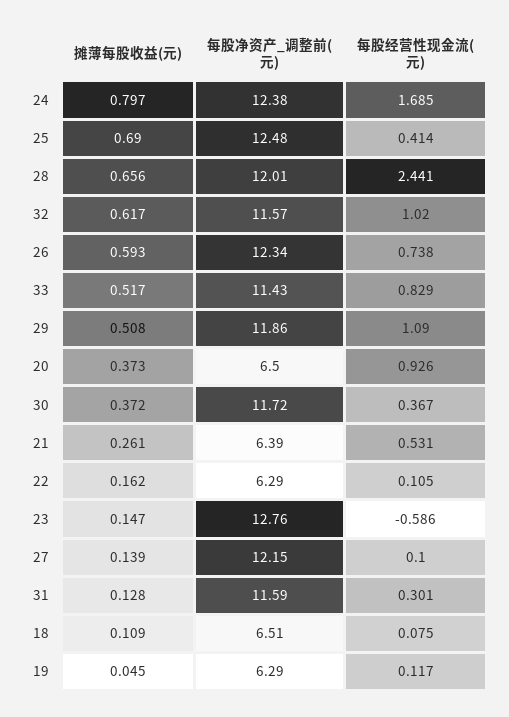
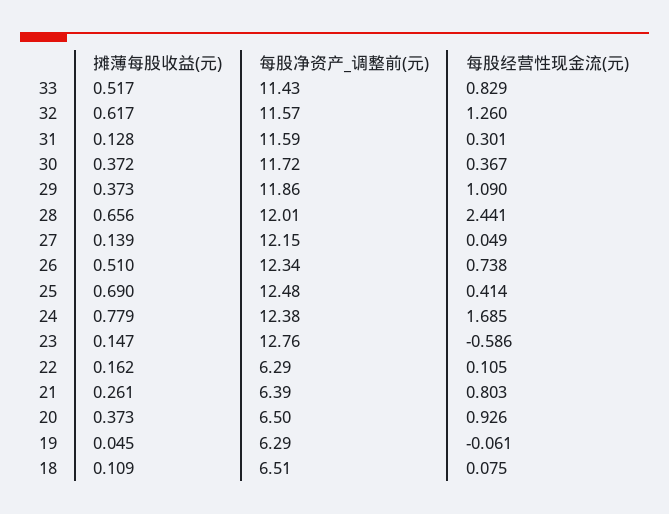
  {
    "摊薄每股收益(元)": {
-     "24": 0.797,
+     "24": 0.779,
      "25": 0.69,
      "28": 0.656,
      "32": 0.617,
-     "26": 0.593,
+     "26": 0.51,
      "33": 0.517,
-     "29": 0.508,
+     "29": 0.373,
      "20": 0.373,
      "30": 0.372,
      "21": 0.261,
      "22": 0.162,
      "23": 0.147,
      "27": 0.139,
      "31": 0.128,
      "18": 0.109,
      "19": 0.045
    },
    "每股净资产_调整前(元)": {
      "24": 12.38,
      "25": 12.48,
      "28": 12.01,
      "32": 11.57,
      "26": 12.34,
      "33": 11.43,
      "29": 11.86,
      "20": 6.5,
      "30": 11.72,
      "21": 6.39,
      "22": 6.29,
      "23": 12.76,
      "27": 12.15,
      "31": 11.59,
      "18": 6.51,
      "19": 6.29
    },
    "每股经营性现金流(元)": {
      "24": 1.685,
      "25": 0.414,
      "28": 2.441,
-     "32": 1.02,
+     "32": 1.26,
      "26": 0.738,
      "33": 0.829,
      "29": 1.09,
      "20": 0.926,
      "30": 0.367,
-     "21": 0.531,
+     "21": 0.803,
      "22": 0.105,
      "23": -0.586,
-     "27": 0.1,
+     "27": 0.049,
      "31": 0.301,
      "18": 0.075,
-     "19": 0.117
+     "19": -0.061
    }
  }

